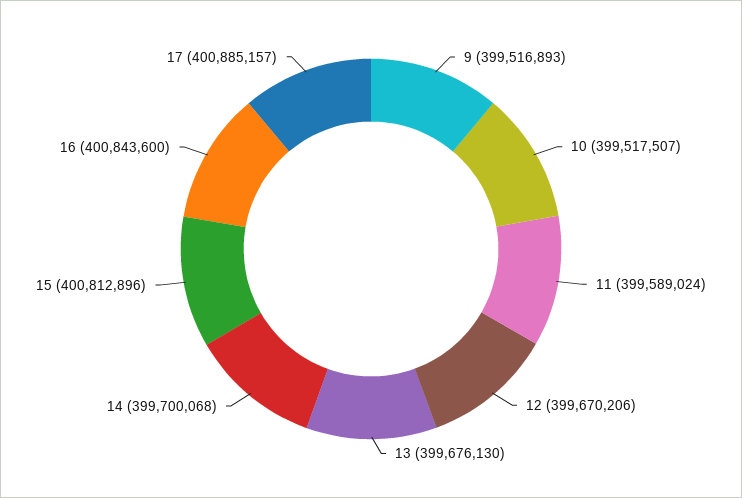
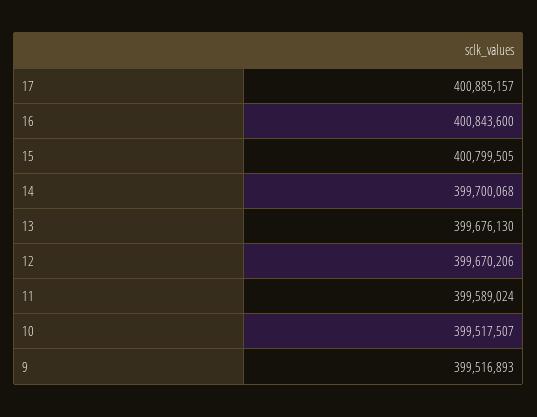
  {
    "9": 399516893,
    "10": 399517507,
    "11": 399589024,
    "12": 399670206,
    "13": 399676130,
    "14": 399700068,
-   "15": 400812896,
+   "15": 400799505,
    "16": 400843600,
    "17": 400885157
  }

